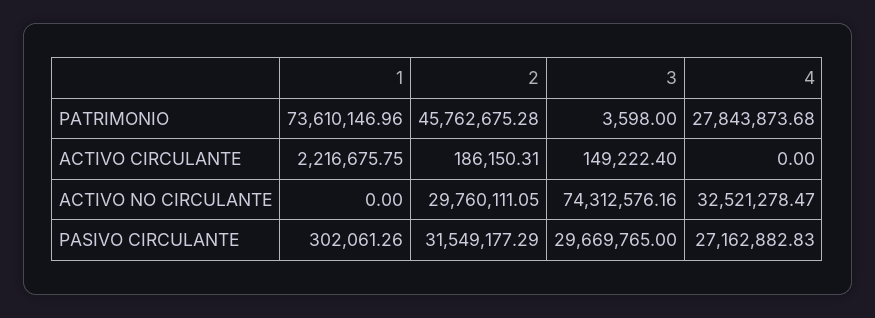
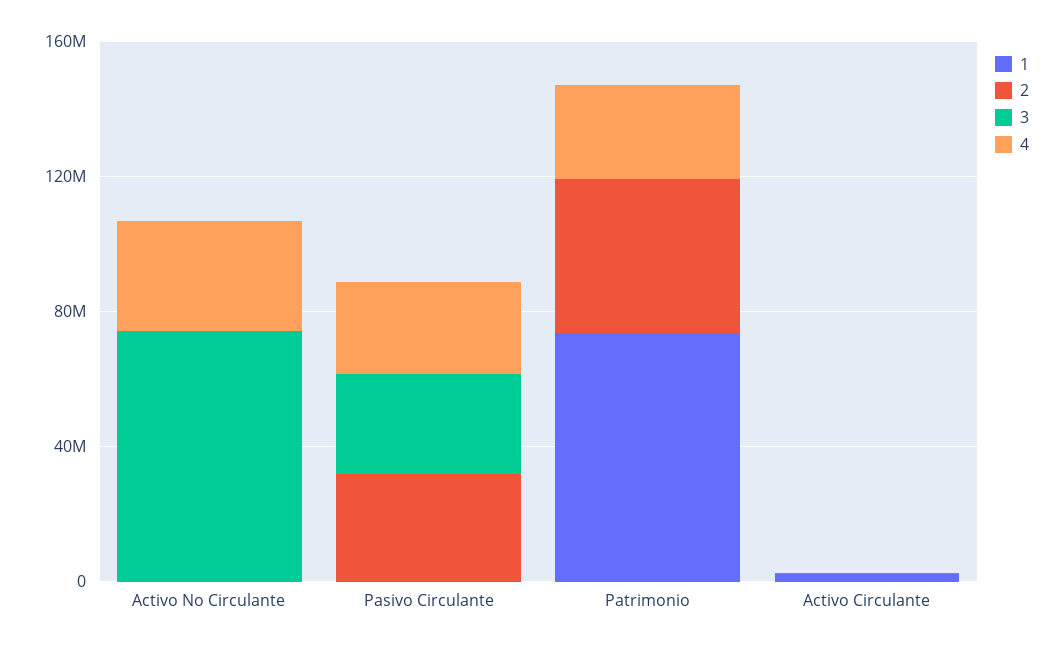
  {
    "1": {
      "PATRIMONIO": 73610146.96,
      "ACTIVO CIRCULANTE": 2216675.75,
      "ACTIVO NO CIRCULANTE": 0,
      "PASIVO CIRCULANTE": 302061.26
    },
    "2": {
      "PATRIMONIO": 45762675.28,
      "ACTIVO CIRCULANTE": 186150.31,
-     "ACTIVO NO CIRCULANTE": 29760111.05,
+     "ACTIVO NO CIRCULANTE": 0,
      "PASIVO CIRCULANTE": 31549177.29
    },
    "3": {
      "PATRIMONIO": 3598,
      "ACTIVO CIRCULANTE": 149222.4,
      "ACTIVO NO CIRCULANTE": 74312576.16,
      "PASIVO CIRCULANTE": 29669765
    },
    "4": {
      "PATRIMONIO": 27843873.68,
      "ACTIVO CIRCULANTE": 0,
      "ACTIVO NO CIRCULANTE": 32521278.47,
      "PASIVO CIRCULANTE": 27162882.83
    }
  }

